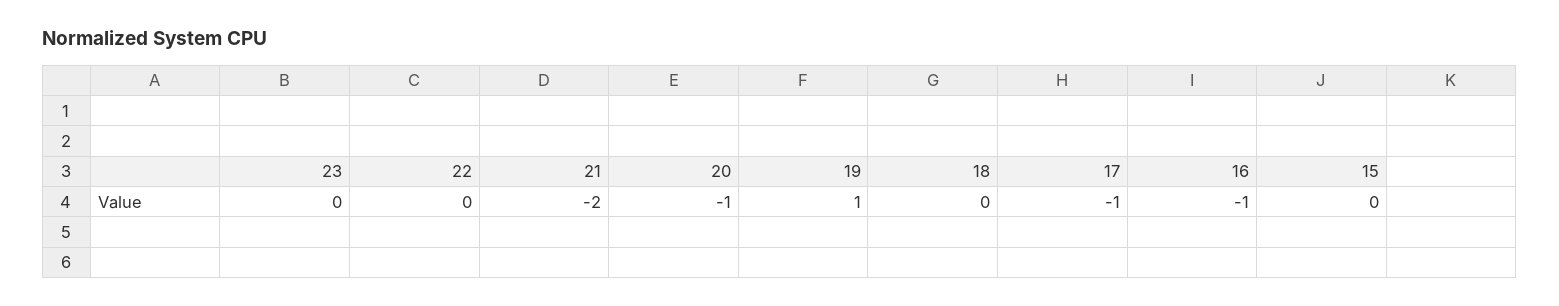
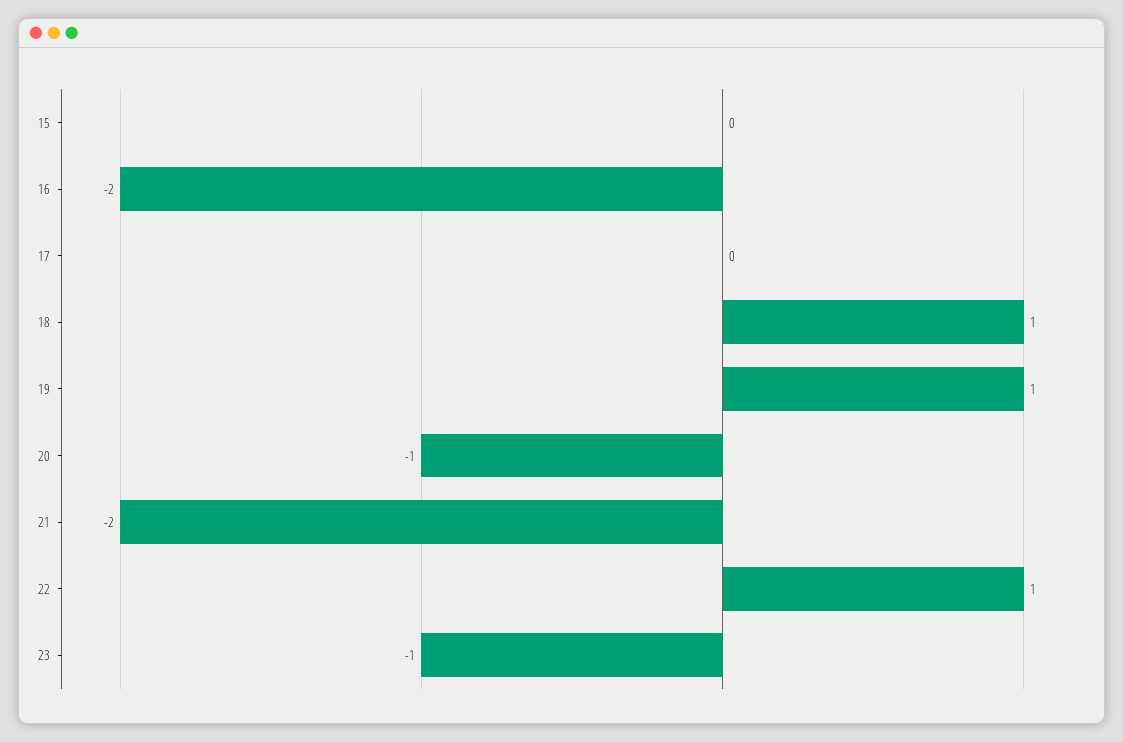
  {
-   "23": 0,
+   "23": -1,
-   "22": 0,
+   "22": 1,
    "21": -2,
    "20": -1,
    "19": 1,
-   "18": 0,
+   "18": 1,
-   "17": -1,
+   "17": 0,
-   "16": -1,
+   "16": -2,
    "15": 0
  }

